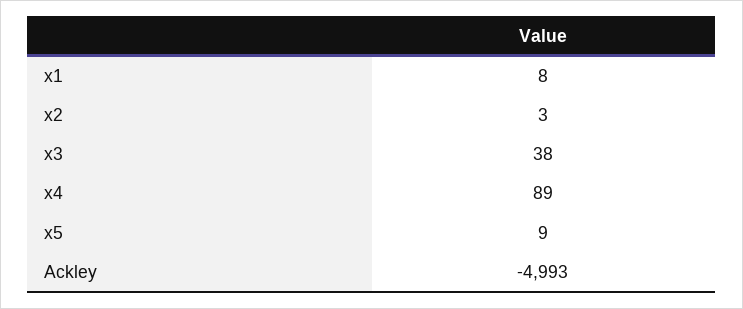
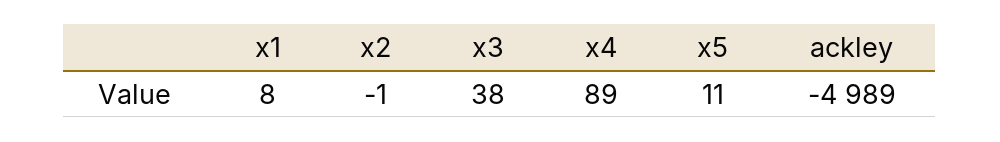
  {
    "x1": 8,
-   "x2": 3,
+   "x2": -1,
    "x3": 38,
    "x4": 89,
-   "x5": 9,
+   "x5": 11,
-   "Ackley": -4993
+   "Ackley": -4989
  }

